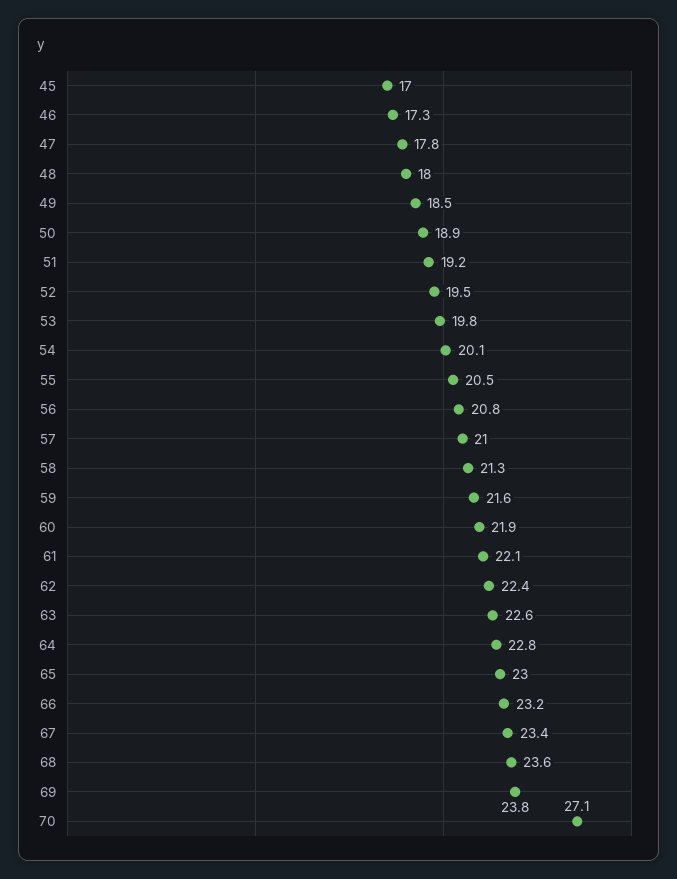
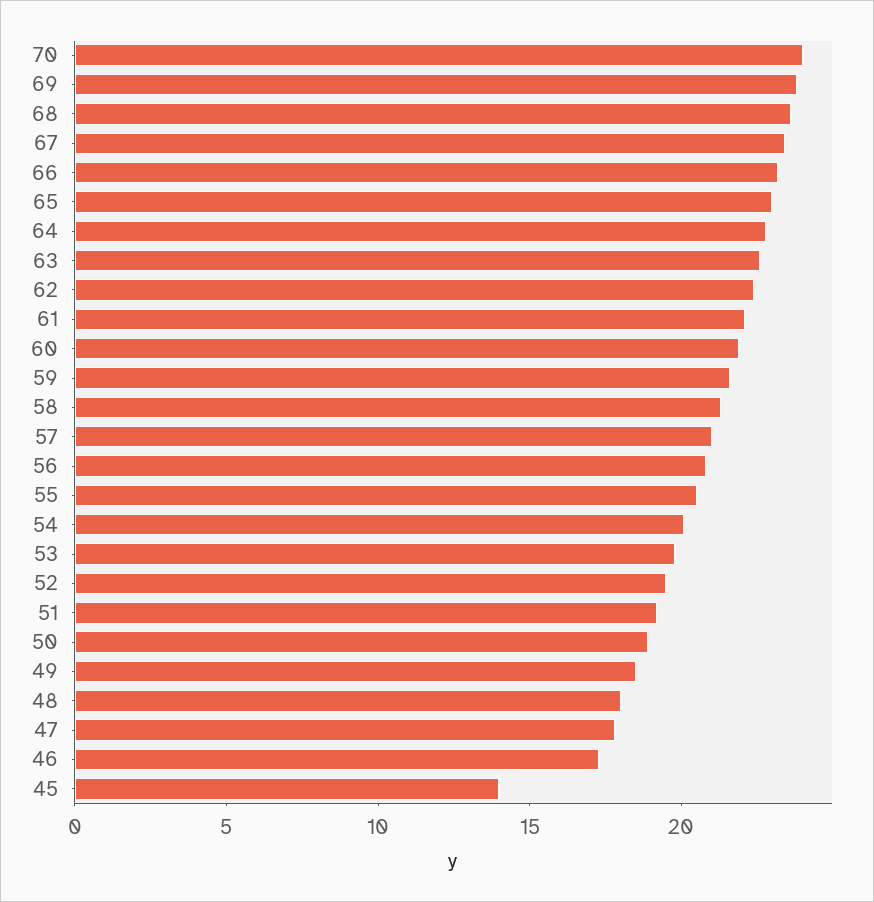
  {
-   "45": 17,
+   "45": 14,
    "46": 17.3,
    "47": 17.8,
    "48": 18,
    "49": 18.5,
    "50": 18.9,
    "51": 19.2,
    "52": 19.5,
    "53": 19.8,
    "54": 20.1,
    "55": 20.5,
    "56": 20.8,
    "57": 21,
    "58": 21.3,
    "59": 21.6,
    "60": 21.9,
    "61": 22.1,
    "62": 22.4,
    "63": 22.6,
    "64": 22.8,
    "65": 23,
    "66": 23.2,
    "67": 23.4,
    "68": 23.6,
    "69": 23.8,
-   "70": 27.1
+   "70": 24
  }

